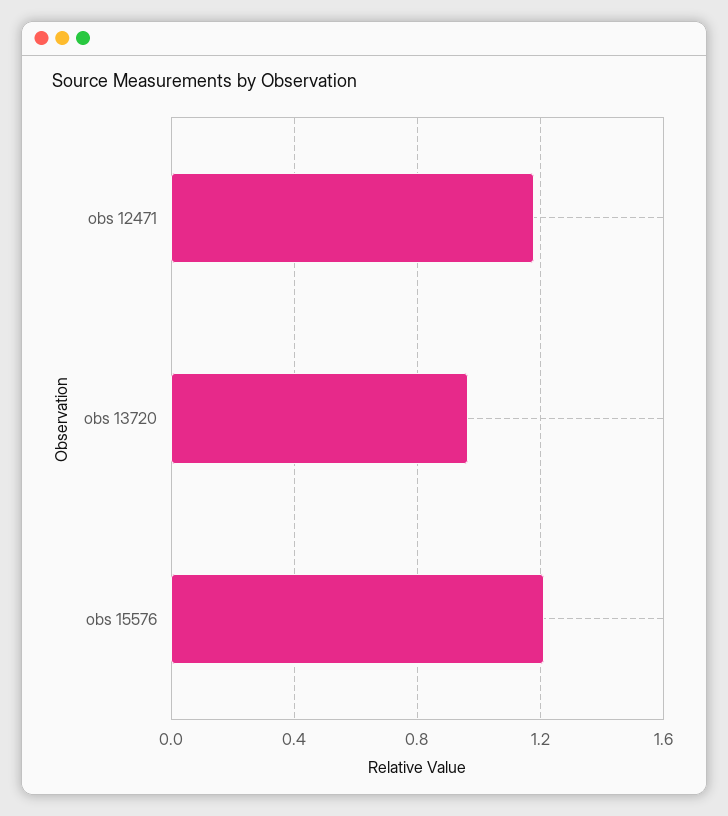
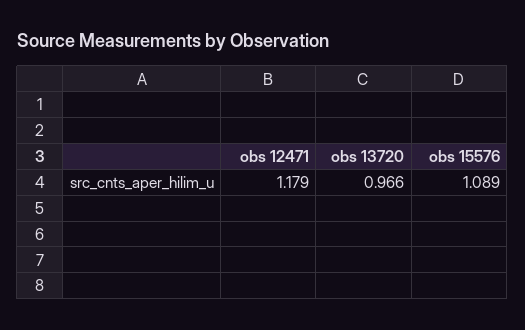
  {
    "obs 12471": 1.179,
    "obs 13720": 0.966,
-   "obs 15576": 1.2
+   "obs 15576": 1.089
  }

